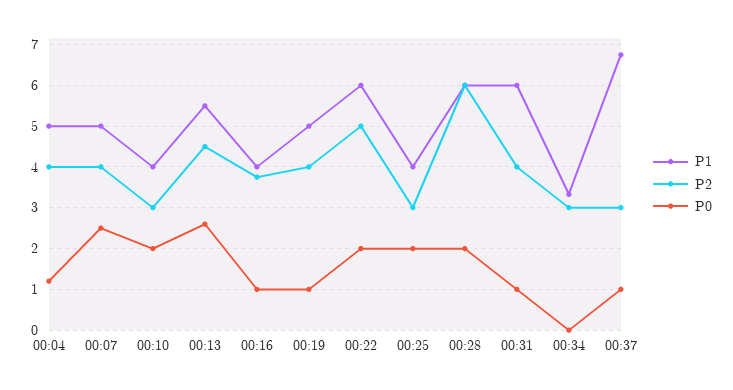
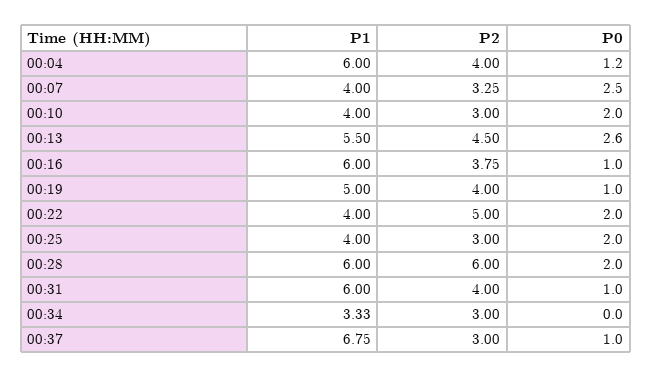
  {
    "P1": {
-     "00:04": 5,
+     "00:04": 6,
-     "00:07": 5,
+     "00:07": 4,
      "00:10": 4,
      "00:13": 5.5,
-     "00:16": 4,
+     "00:16": 6,
      "00:19": 5,
-     "00:22": 6,
+     "00:22": 4,
      "00:25": 4,
      "00:28": 6,
      "00:31": 6,
      "00:34": 3.33,
      "00:37": 6.75
    },
    "P2": {
      "00:04": 4,
-     "00:07": 4,
+     "00:07": 3.25,
      "00:10": 3,
      "00:13": 4.5,
      "00:16": 3.75,
      "00:19": 4,
      "00:22": 5,
      "00:25": 3,
      "00:28": 6,
      "00:31": 4,
      "00:34": 3,
      "00:37": 3
    },
    "P0": {
      "00:04": 1.2,
      "00:07": 2.5,
      "00:10": 2,
      "00:13": 2.6,
      "00:16": 1,
      "00:19": 1,
      "00:22": 2,
      "00:25": 2,
      "00:28": 2,
      "00:31": 1,
      "00:34": 0,
      "00:37": 1
    }
  }

